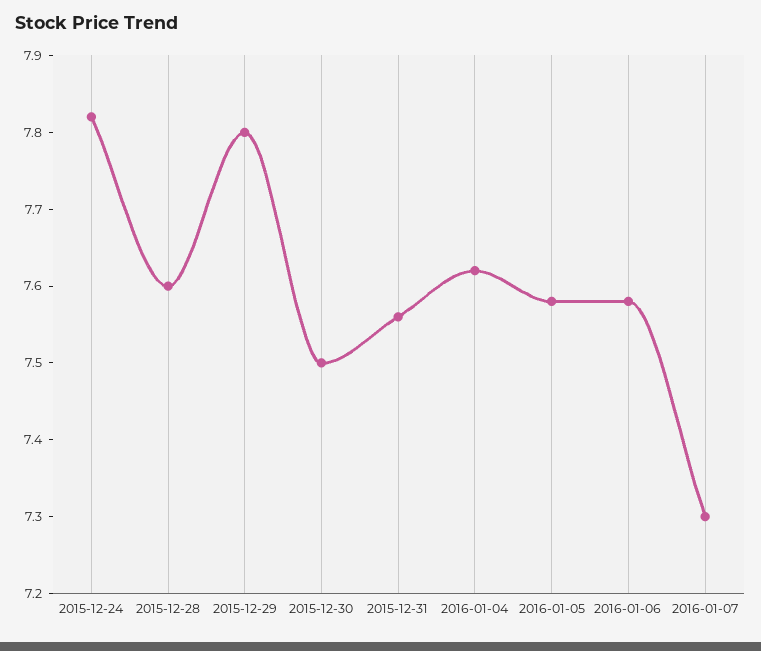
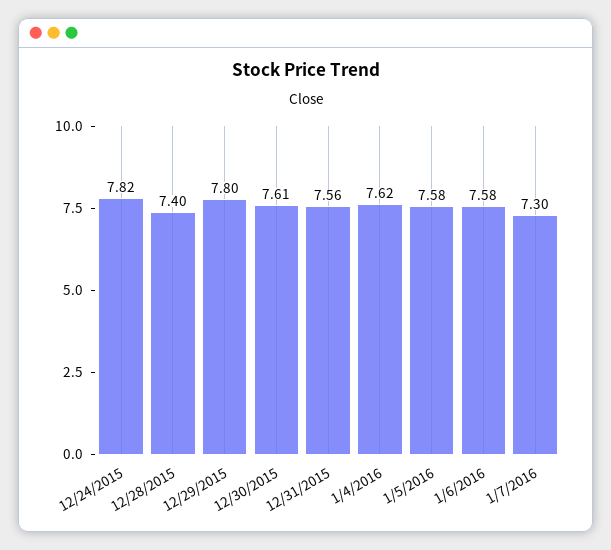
  {
    "2015-12-24": 7.82,
-   "2015-12-28": 7.6,
+   "2015-12-28": 7.4,
    "2015-12-29": 7.8,
-   "2015-12-30": 7.5,
+   "2015-12-30": 7.61,
    "2015-12-31": 7.56,
    "2016-01-04": 7.62,
    "2016-01-05": 7.58,
    "2016-01-06": 7.58,
    "2016-01-07": 7.3
  }

